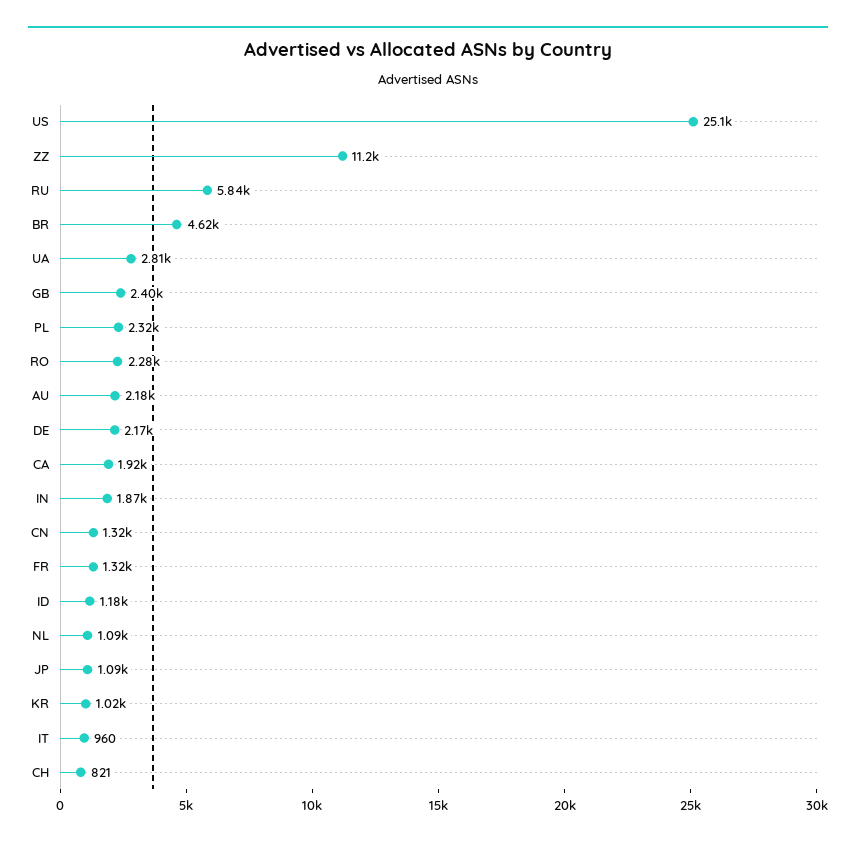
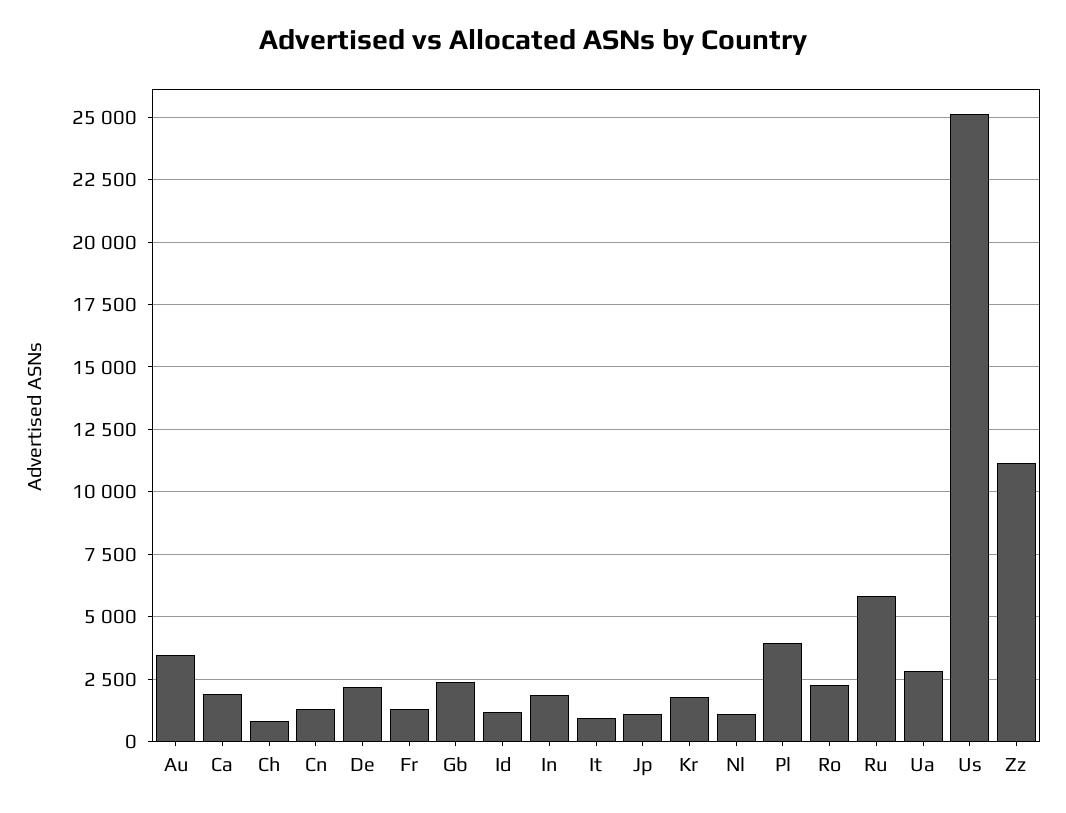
  {
    "US": 25100,
    "ZZ": 11200,
    "RU": 5840,
-   "BR": 4620,
    "UA": 2810,
    "GB": 2400,
-   "PL": 2320,
+   "PL": 4000,
    "RO": 2280,
-   "AU": 2180,
+   "AU": 3500,
    "DE": 2170,
    "CA": 1920,
    "IN": 1870,
    "CN": 1320,
    "FR": 1320,
    "ID": 1180,
    "NL": 1090,
    "JP": 1090,
-   "KR": 1020,
+   "KR": 1750,
    "IT": 960,
    "CH": 821
  }

